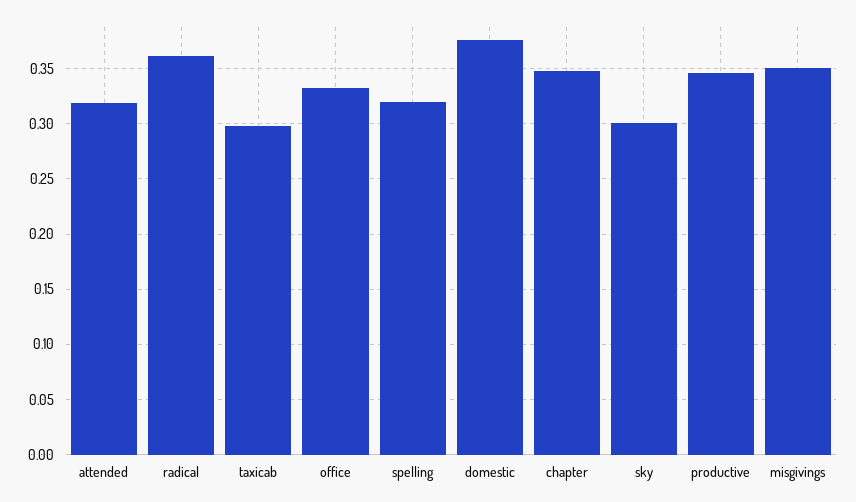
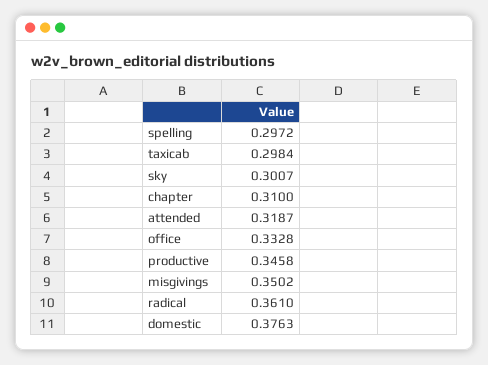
  {
    "attended": 0.3187,
    "radical": 0.361,
    "taxicab": 0.2984,
    "office": 0.3328,
-   "spelling": 0.32,
+   "spelling": 0.2972,
    "domestic": 0.3763,
-   "chapter": 0.35,
+   "chapter": 0.31,
    "sky": 0.3007,
    "productive": 0.3458,
    "misgivings": 0.3502
  }

